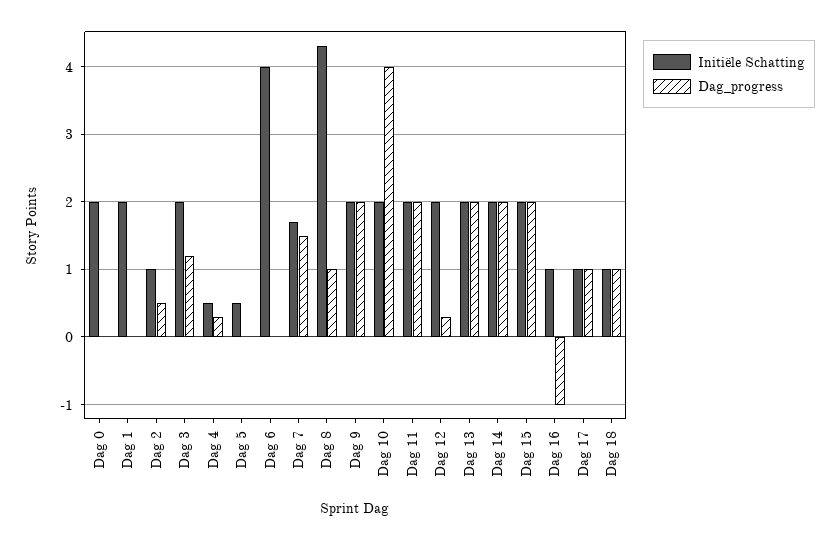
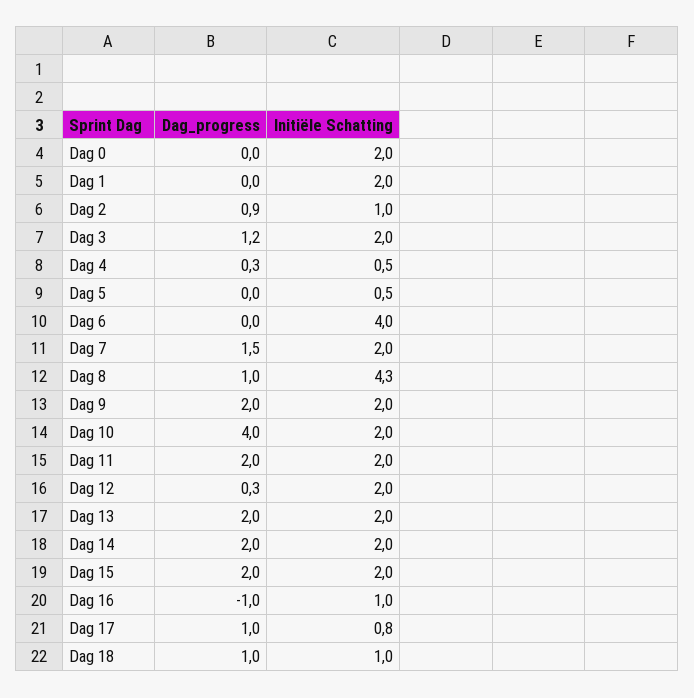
  {
    "Initiële Schatting": {
      "Dag 0": 2,
      "Dag 1": 2,
      "Dag 2": 1,
      "Dag 3": 2,
      "Dag 4": 0.5,
      "Dag 5": 0.5,
      "Dag 6": 4,
-     "Dag 7": 1.7,
+     "Dag 7": 2,
      "Dag 8": 4.3,
      "Dag 9": 2,
      "Dag 10": 2,
      "Dag 11": 2,
      "Dag 12": 2,
      "Dag 13": 2,
      "Dag 14": 2,
      "Dag 15": 2,
      "Dag 16": 1,
-     "Dag 17": 1,
+     "Dag 17": 0.8,
      "Dag 18": 1
    },
    "Dag_progress": {
      "Dag 0": 0,
      "Dag 1": 0,
-     "Dag 2": 0.5,
+     "Dag 2": 0.9,
      "Dag 3": 1.2,
      "Dag 4": 0.3,
      "Dag 5": 0,
      "Dag 6": 0,
      "Dag 7": 1.5,
      "Dag 8": 1,
      "Dag 9": 2,
      "Dag 10": 4,
      "Dag 11": 2,
      "Dag 12": 0.3,
      "Dag 13": 2,
      "Dag 14": 2,
      "Dag 15": 2,
      "Dag 16": -1,
      "Dag 17": 1,
      "Dag 18": 1
    }
  }

